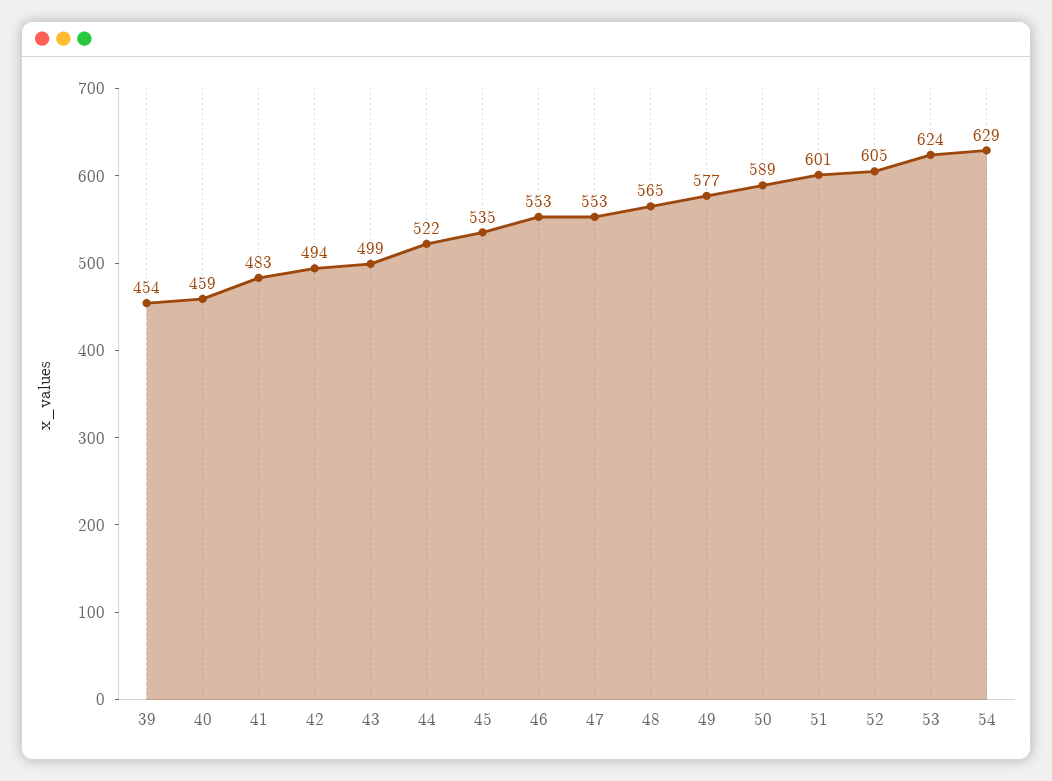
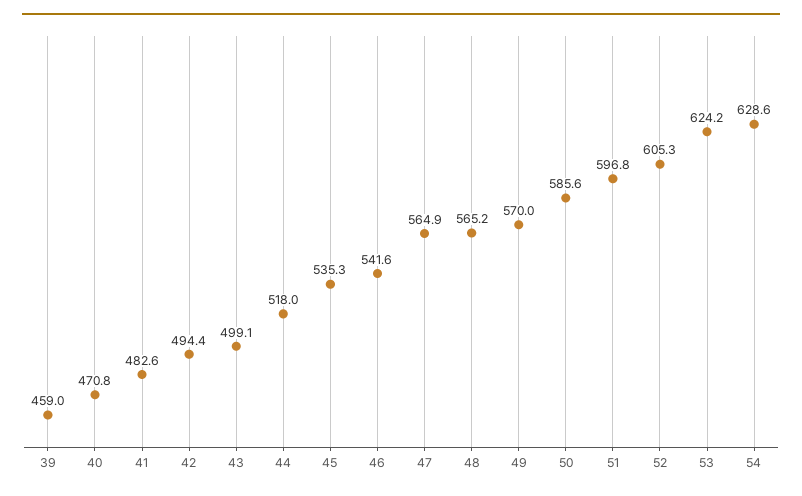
  {
-   "39": 454,
+   "39": 459,
-   "40": 459,
+   "40": 470.8,
    "41": 482.6,
    "42": 494.4,
    "43": 499.1,
-   "44": 522,
+   "44": 518,
    "45": 535.3,
-   "46": 553,
+   "46": 541.6,
-   "47": 553,
+   "47": 564.9,
    "48": 565.2,
-   "49": 577,
+   "49": 570,
-   "50": 589,
+   "50": 585.6,
-   "51": 601,
+   "51": 596.8,
    "52": 605.3,
    "53": 624.2,
    "54": 628.6
  }

